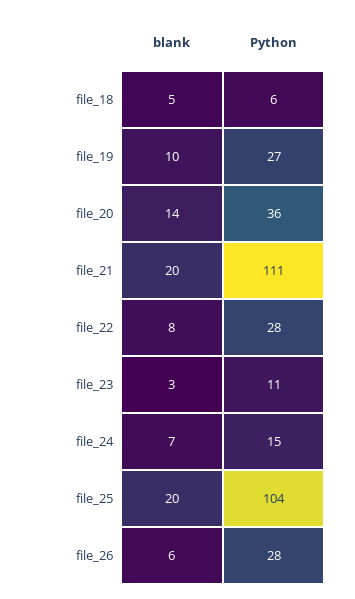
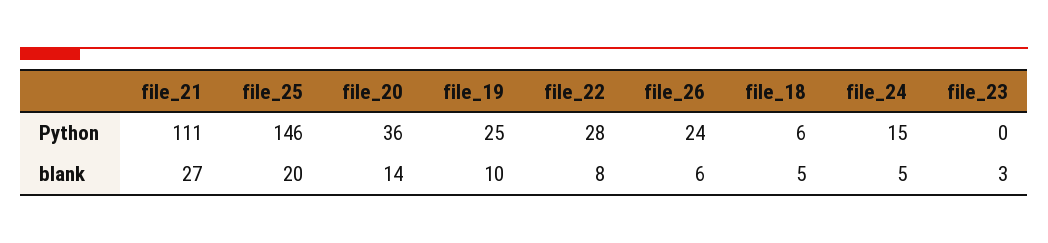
  {
    "blank": {
      "file_18": 5,
      "file_19": 10,
      "file_20": 14,
-     "file_21": 20,
+     "file_21": 27,
      "file_22": 8,
      "file_23": 3,
-     "file_24": 7,
+     "file_24": 5,
      "file_25": 20,
      "file_26": 6
    },
    "Python": {
      "file_18": 6,
-     "file_19": 27,
+     "file_19": 25,
      "file_20": 36,
      "file_21": 111,
      "file_22": 28,
-     "file_23": 11,
+     "file_23": 0,
      "file_24": 15,
-     "file_25": 104,
+     "file_25": 146,
-     "file_26": 28
+     "file_26": 24
    }
  }

